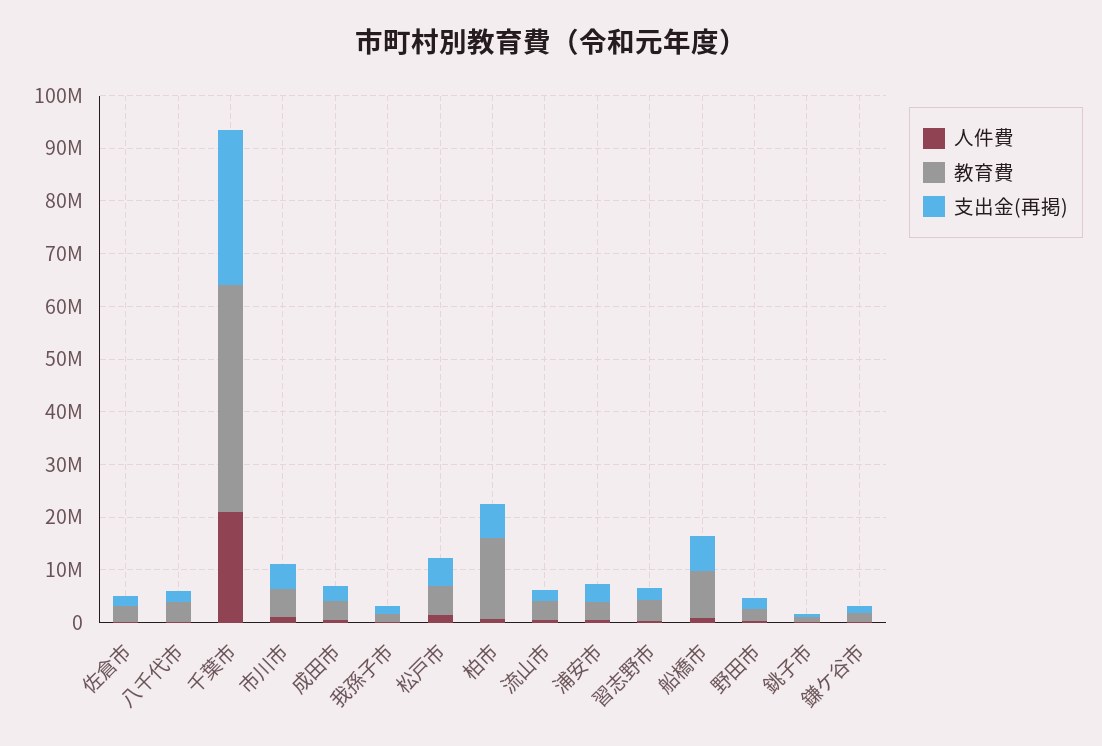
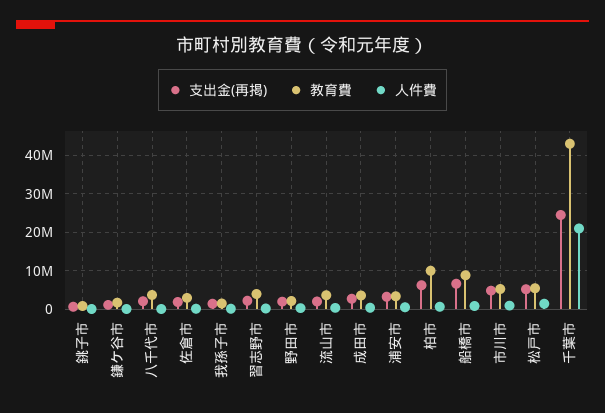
  {
    "人件費": {
      "佐倉市": 0,
      "八千代市": 0,
      "千葉市": 20000000,
      "市川市": 2000000,
      "成田市": 0,
      "我孫子市": 0,
      "松戸市": 2000000,
      "柏市": 0,
      "流山市": 0,
      "浦安市": 0,
      "習志野市": 0,
      "船橋市": 0,
      "野田市": 0,
      "銚子市": 0,
      "鎌ケ谷市": 0
    },
    "教育費": {
      "佐倉市": 4000000,
      "八千代市": 4000000,
      "千葉市": 44000000,
      "市川市": 6000000,
      "成田市": 4000000,
      "我孫子市": 2000000,
      "松戸市": 6000000,
-     "柏市": 16000000,
+     "柏市": 10000000,
      "流山市": 4000000,
      "浦安市": 4000000,
      "習志野市": 4000000,
      "船橋市": 8000000,
      "野田市": 2000000,
      "銚子市": 0,
      "鎌ケ谷市": 2000000
    },
    "支出金(再掲)": {
      "佐倉市": 2000000,
      "八千代市": 2000000,
-     "千葉市": 30000000,
+     "千葉市": 24000000,
      "市川市": 4000000,
      "成田市": 2000000,
      "我孫子市": 2000000,
      "松戸市": 6000000,
      "柏市": 6000000,
      "流山市": 2000000,
      "浦安市": 4000000,
      "習志野市": 2000000,
      "船橋市": 6000000,
      "野田市": 2000000,
      "銚子市": 0,
      "鎌ケ谷市": 2000000
    }
  }

